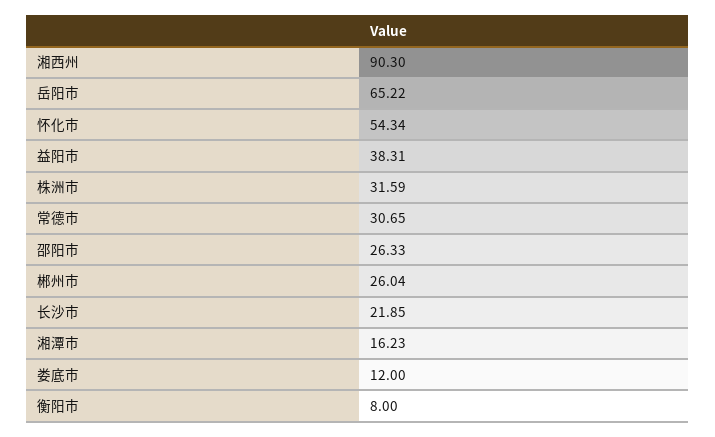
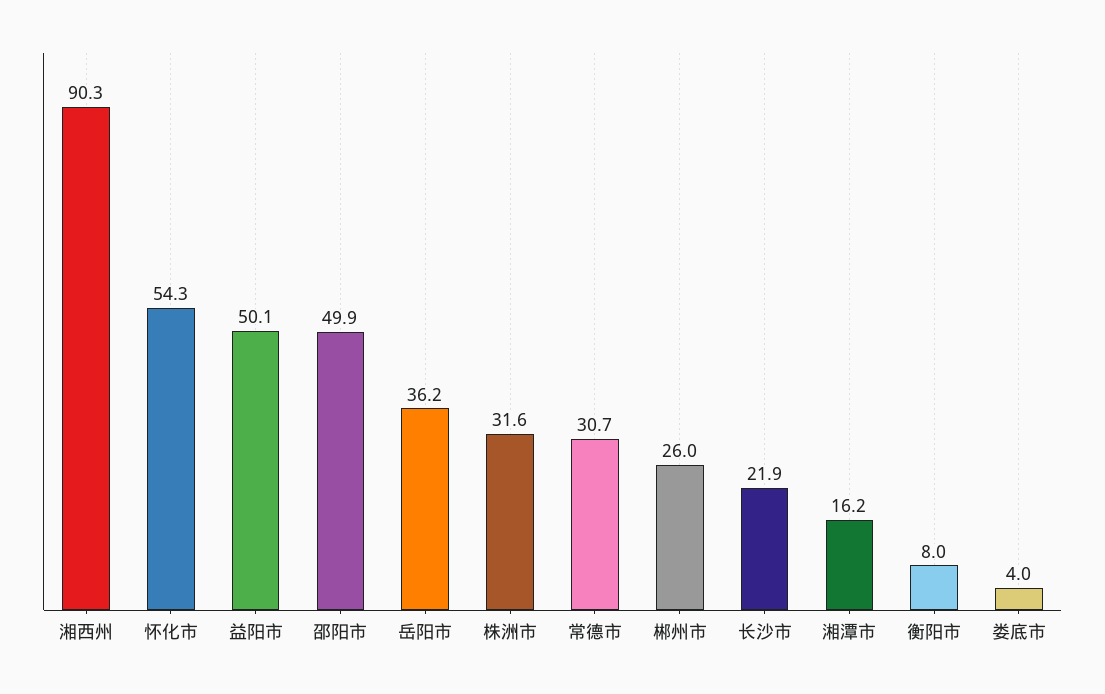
  {
    "湘西州": 90.3,
-   "岳阳市": 65.22,
+   "岳阳市": 36.2,
    "怀化市": 54.34,
-   "益阳市": 38.31,
+   "益阳市": 50.1,
    "株洲市": 31.59,
    "常德市": 30.65,
-   "邵阳市": 26.33,
+   "邵阳市": 49.9,
    "郴州市": 26.04,
    "长沙市": 21.85,
    "湘潭市": 16.23,
-   "娄底市": 12,
+   "娄底市": 4,
    "衡阳市": 8
  }

